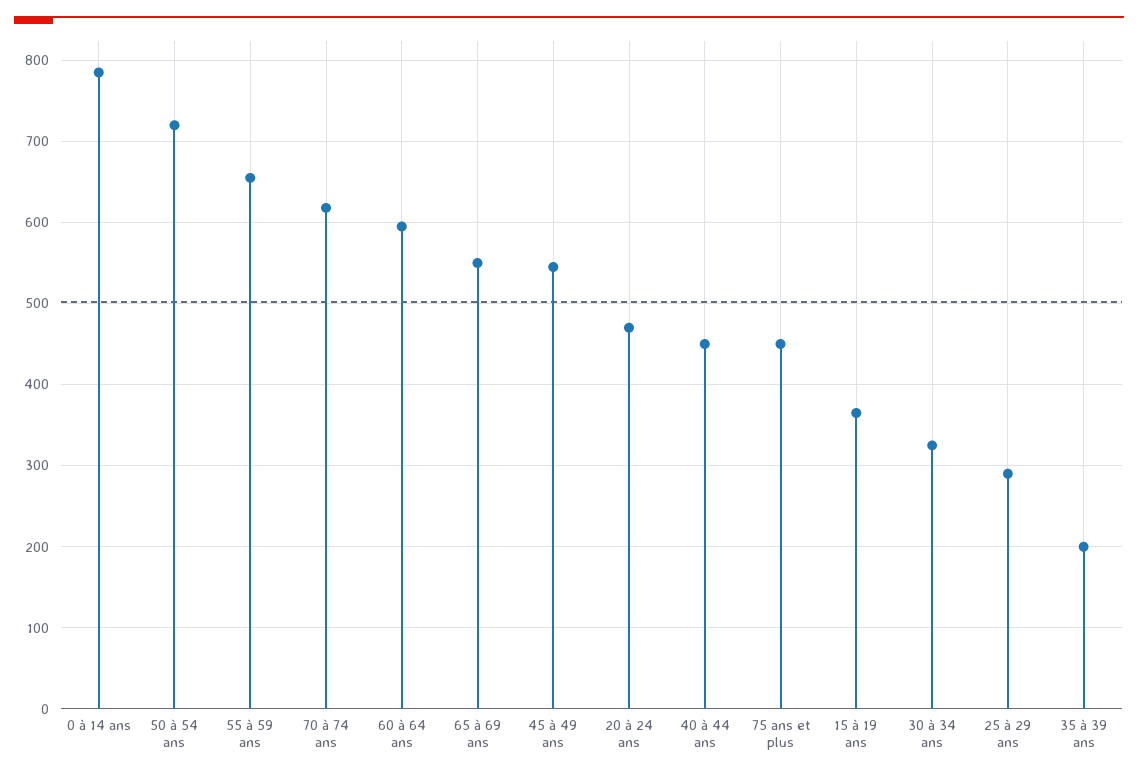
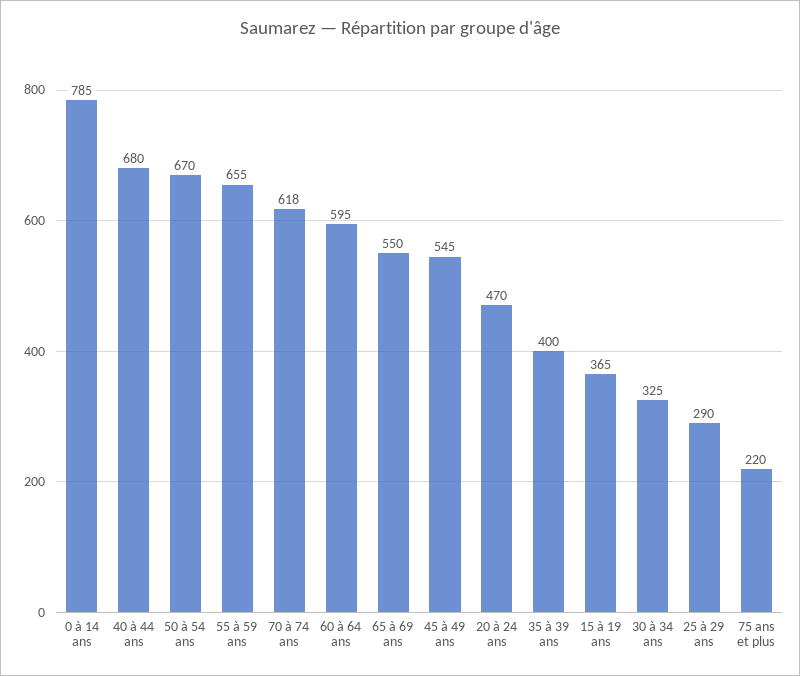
  {
    "0 à 14 ans": 785,
-   "50 à 54 ans": 720,
+   "50 à 54 ans": 670,
    "55 à 59 ans": 655,
    "70 à 74 ans": 618,
    "60 à 64 ans": 595,
    "65 à 69 ans": 550,
    "45 à 49 ans": 545,
    "20 à 24 ans": 470,
-   "40 à 44 ans": 450,
+   "40 à 44 ans": 680,
-   "75 ans et plus": 450,
+   "75 ans et plus": 220,
    "15 à 19 ans": 365,
    "30 à 34 ans": 325,
    "25 à 29 ans": 290,
-   "35 à 39 ans": 200
+   "35 à 39 ans": 400
  }

